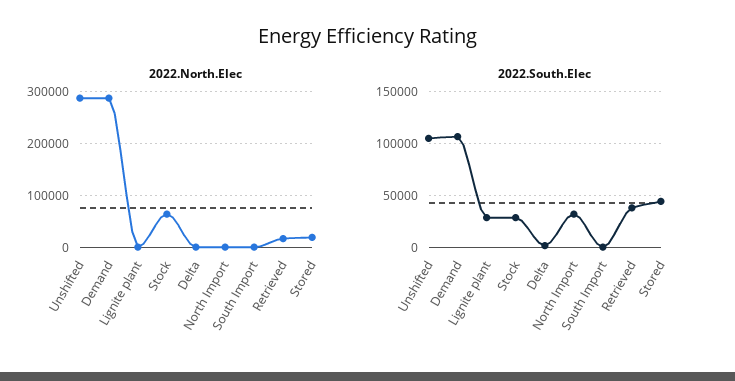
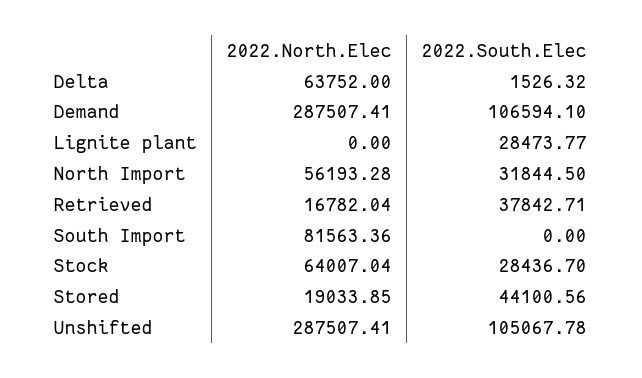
  {
    "2022.North.Elec": {
      "Unshifted": 287507.41,
      "Demand": 287507.41,
      "Lignite plant": 0,
      "Stock": 64007.04,
-     "Delta": 0,
+     "Delta": 63752,
-     "North Import": 0,
+     "North Import": 56193.28,
-     "South Import": 0,
+     "South Import": 81563.36,
      "Retrieved": 16782.04,
      "Stored": 19033.85
    },
    "2022.South.Elec": {
      "Unshifted": 105067.78,
      "Demand": 106594.1,
      "Lignite plant": 28473.77,
      "Stock": 28436.7,
      "Delta": 1526.32,
      "North Import": 31844.5,
      "South Import": 0,
      "Retrieved": 37842.71,
      "Stored": 44100.56
    }
  }

